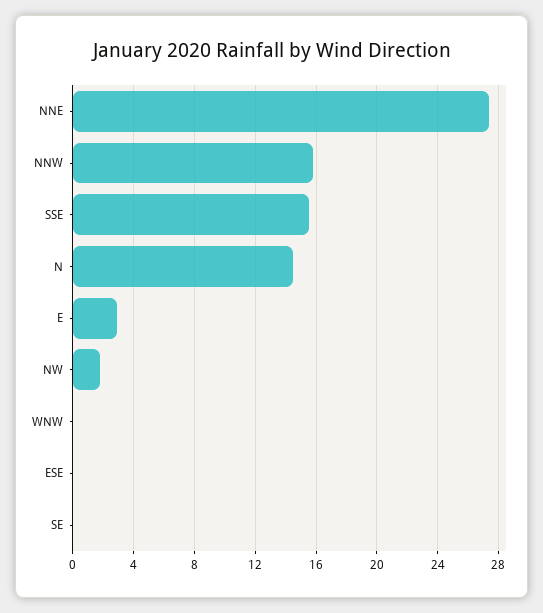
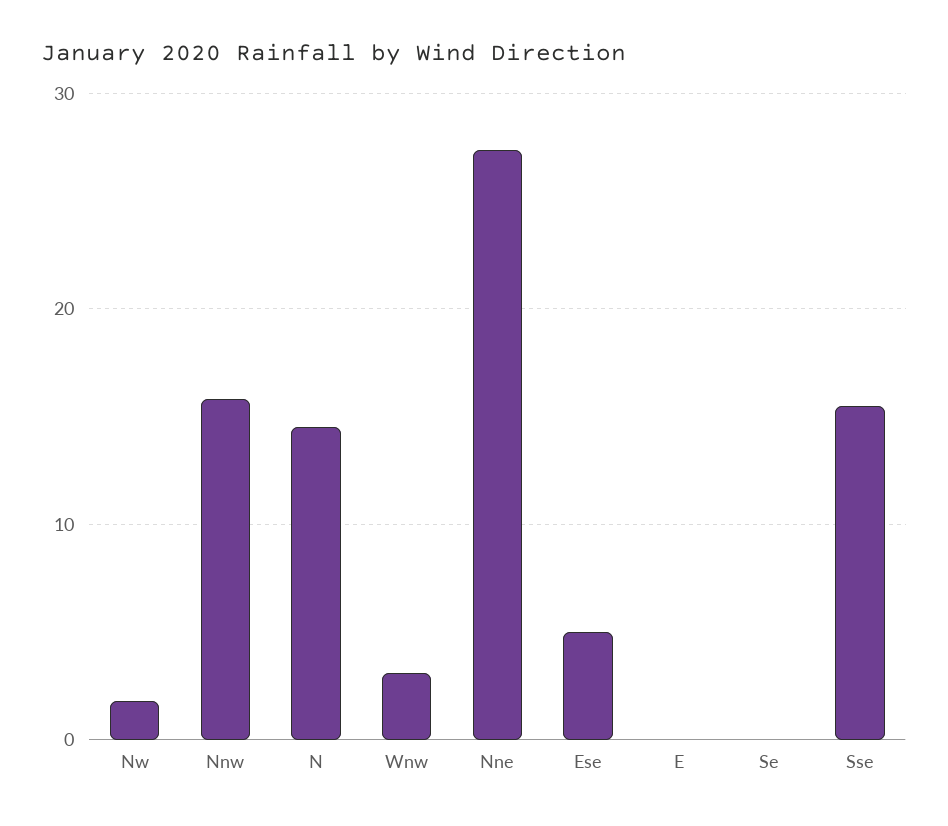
  {
    "NNE": 27.5,
    "NNW": 16,
    "SSE": 15.5,
    "N": 14.5,
-   "E": 3,
+   "E": 0,
    "NW": 2,
-   "WNW": 0,
+   "WNW": 3,
-   "ESE": 0,
+   "ESE": 5,
    "SE": 0
  }

